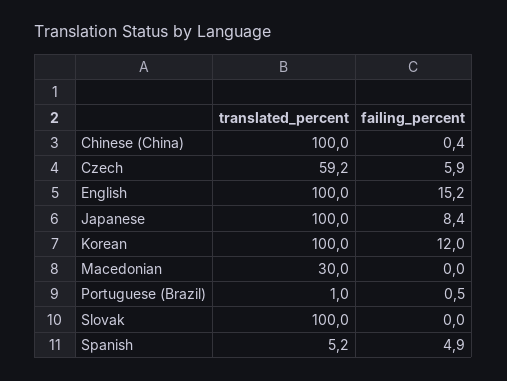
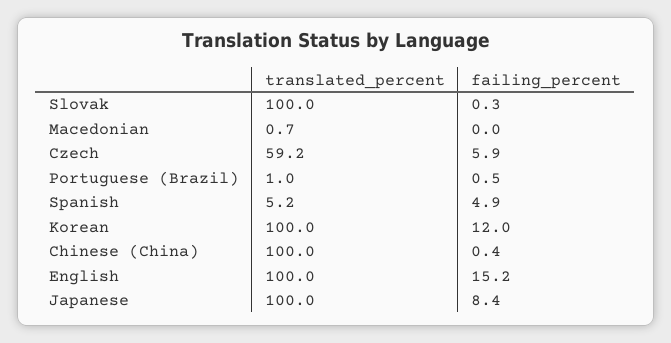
  {
    "translated_percent": {
      "Chinese (China)": 100,
      "Czech": 59.2,
      "English": 100,
      "Japanese": 100,
      "Korean": 100,
-     "Macedonian": 30,
+     "Macedonian": 0.7,
      "Portuguese (Brazil)": 1,
      "Slovak": 100,
      "Spanish": 5.2
    },
    "failing_percent": {
      "Chinese (China)": 0.4,
      "Czech": 5.9,
      "English": 15.2,
      "Japanese": 8.4,
      "Korean": 12,
      "Macedonian": 0,
      "Portuguese (Brazil)": 0.5,
-     "Slovak": 0,
+     "Slovak": 0.3,
      "Spanish": 4.9
    }
  }

